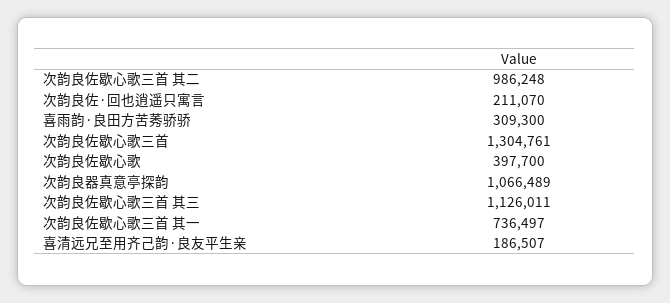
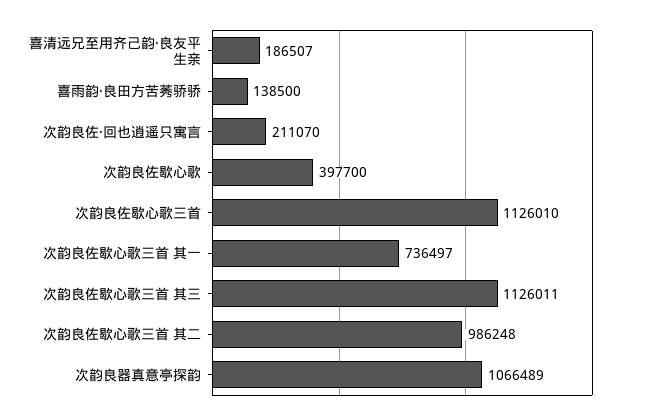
  {
    "次韵良佐歇心歌三首 其二": 986248,
    "次韵良佐·回也逍遥只寓言": 211070,
-   "喜雨韵·良田方苦莠骄骄": 309300,
+   "喜雨韵·良田方苦莠骄骄": 138500,
-   "次韵良佐歇心歌三首": 1304761,
+   "次韵良佐歇心歌三首": 1126010,
    "次韵良佐歇心歌": 397700,
    "次韵良器真意亭探韵": 1066489,
    "次韵良佐歇心歌三首 其三": 1126011,
    "次韵良佐歇心歌三首 其一": 736497,
    "喜清远兄至用齐己韵·良友平生亲": 186507
  }

